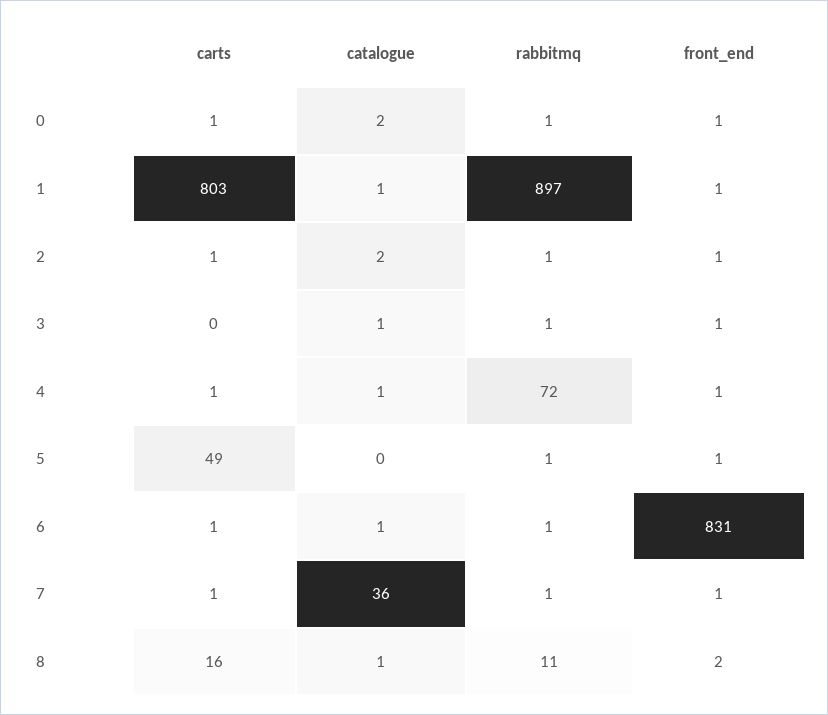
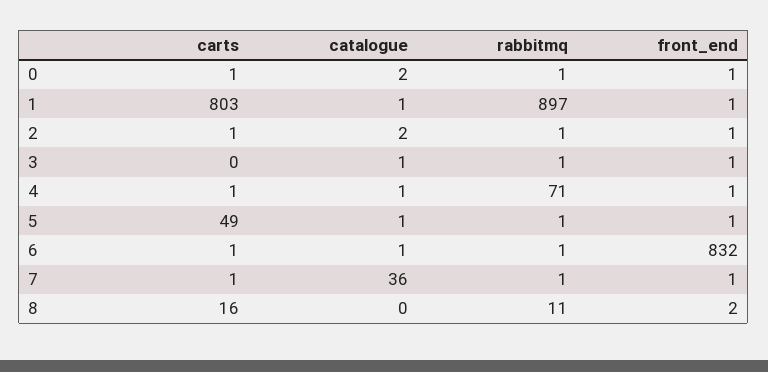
  {
    "carts": {
      "0": 1,
      "1": 803,
      "2": 1,
      "3": 0,
      "4": 1,
      "5": 49,
      "6": 1,
      "7": 1,
      "8": 16
    },
    "catalogue": {
      "0": 2,
      "1": 1,
      "2": 2,
      "3": 1,
      "4": 1,
-     "5": 0,
+     "5": 1,
      "6": 1,
      "7": 36,
-     "8": 1
+     "8": 0
    },
    "rabbitmq": {
      "0": 1,
      "1": 897,
      "2": 1,
      "3": 1,
-     "4": 72,
+     "4": 71,
      "5": 1,
      "6": 1,
      "7": 1,
      "8": 11
    },
    "front_end": {
      "0": 1,
      "1": 1,
      "2": 1,
      "3": 1,
      "4": 1,
      "5": 1,
-     "6": 831,
+     "6": 832,
      "7": 1,
      "8": 2
    }
  }

